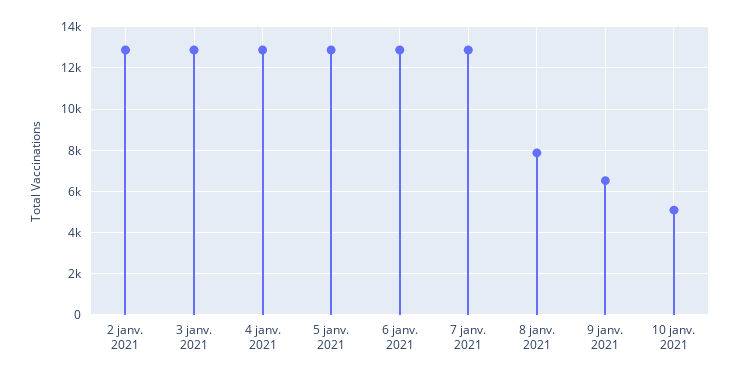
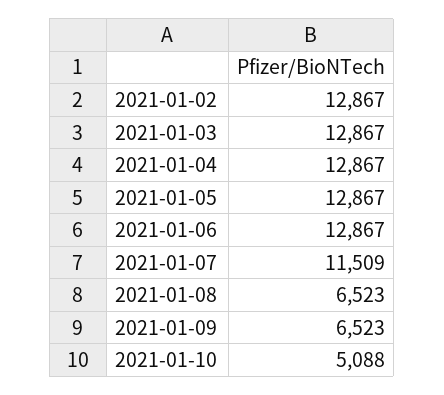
  {
    "2 janv. 2021": 12867,
    "3 janv. 2021": 12867,
    "4 janv. 2021": 12867,
    "5 janv. 2021": 12867,
    "6 janv. 2021": 12867,
-   "7 janv. 2021": 13000,
+   "7 janv. 2021": 11509,
-   "8 janv. 2021": 8000,
+   "8 janv. 2021": 6523,
    "9 janv. 2021": 6523,
    "10 janv. 2021": 5088
  }

